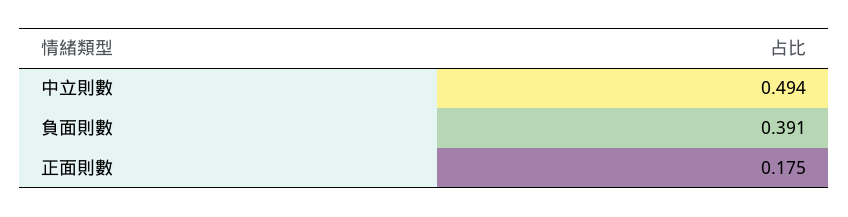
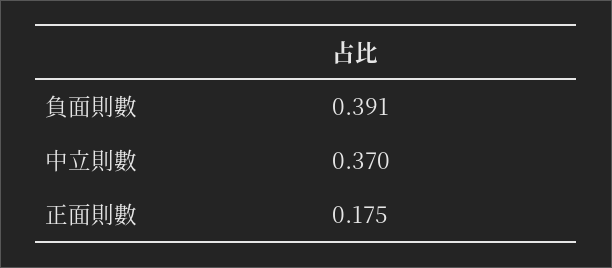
  {
-   "中立則數": 0.494,
+   "中立則數": 0.37,
    "負面則數": 0.391,
    "正面則數": 0.175
  }

